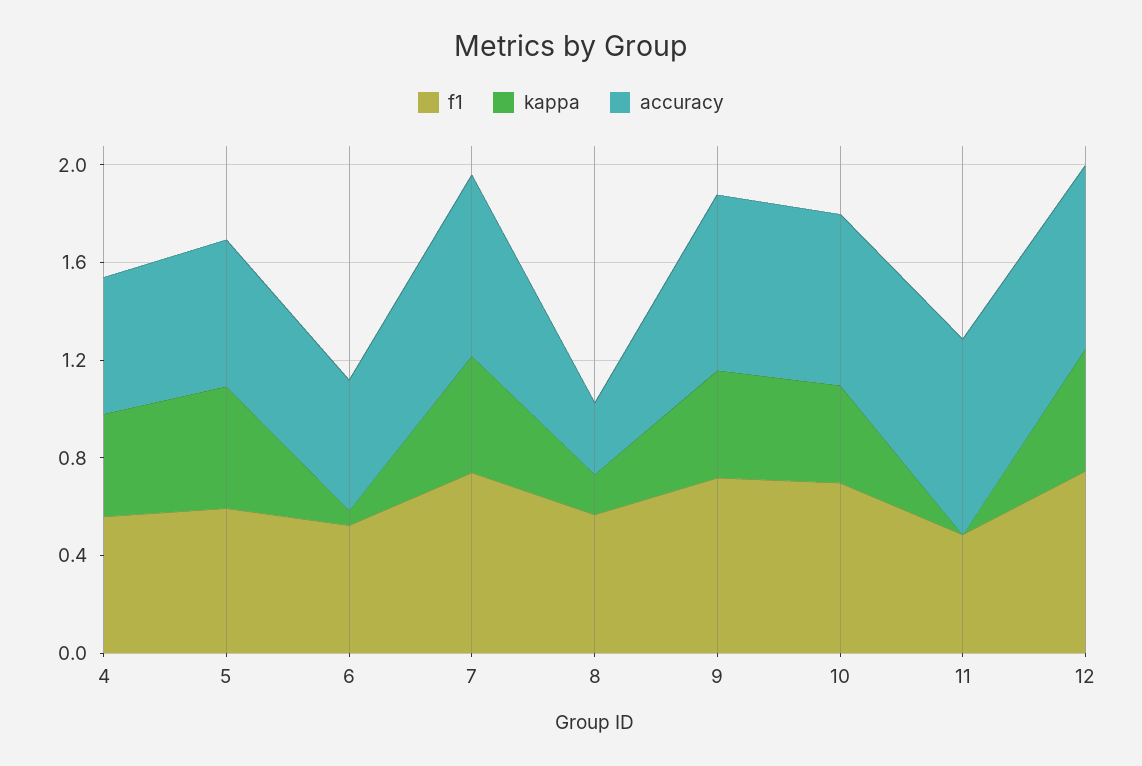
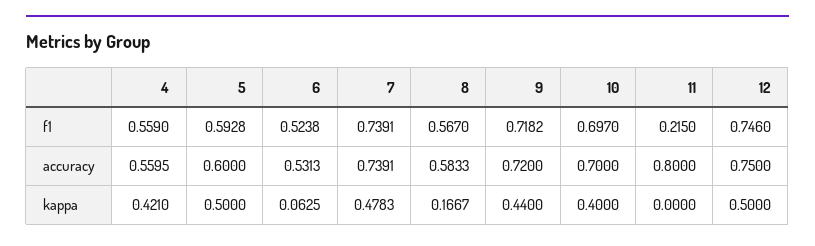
  {
    "f1": {
      "4": 0.559,
      "5": 0.5928,
      "6": 0.5238,
      "7": 0.7391,
      "8": 0.567,
      "9": 0.7182,
      "10": 0.697,
-     "11": 0.5,
+     "11": 0.215,
      "12": 0.746
    },
    "kappa": {
      "4": 0.421,
      "5": 0.5,
      "6": 0.0625,
      "7": 0.4783,
      "8": 0.1667,
      "9": 0.44,
      "10": 0.4,
      "11": 0,
      "12": 0.5
    },
    "accuracy": {
      "4": 0.5595,
      "5": 0.6,
      "6": 0.5313,
      "7": 0.7391,
-     "8": 0.3,
+     "8": 0.5833,
      "9": 0.72,
      "10": 0.7,
      "11": 0.8,
      "12": 0.75
    }
  }

